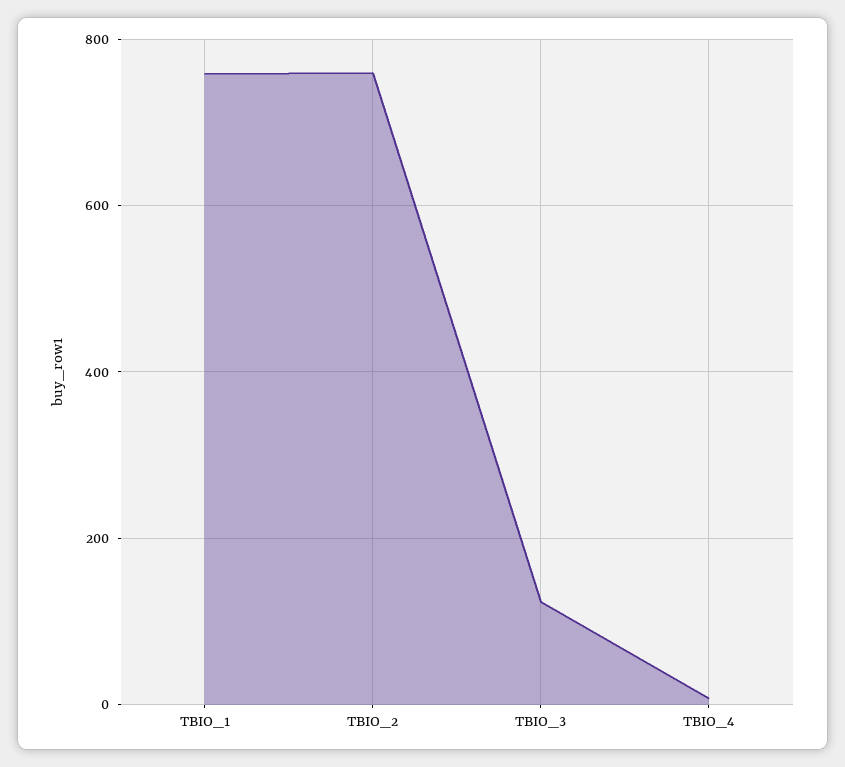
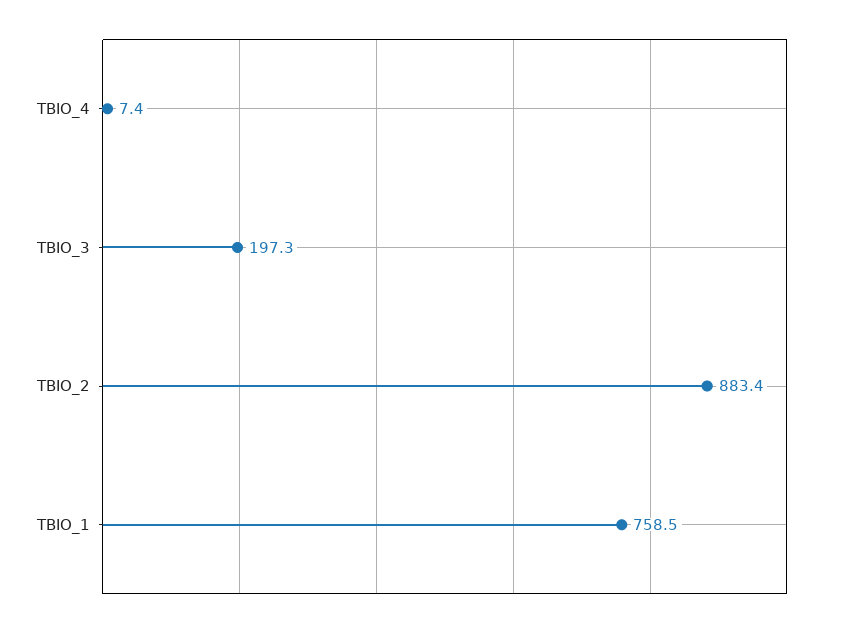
  {
    "TBIO_1": 758.5,
-   "TBIO_2": 760,
+   "TBIO_2": 883.4,
-   "TBIO_3": 120,
+   "TBIO_3": 197.3,
    "TBIO_4": 7.4
  }

